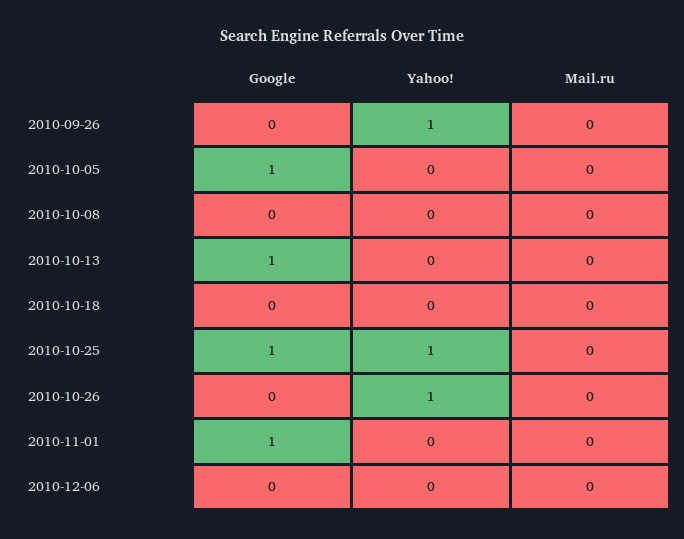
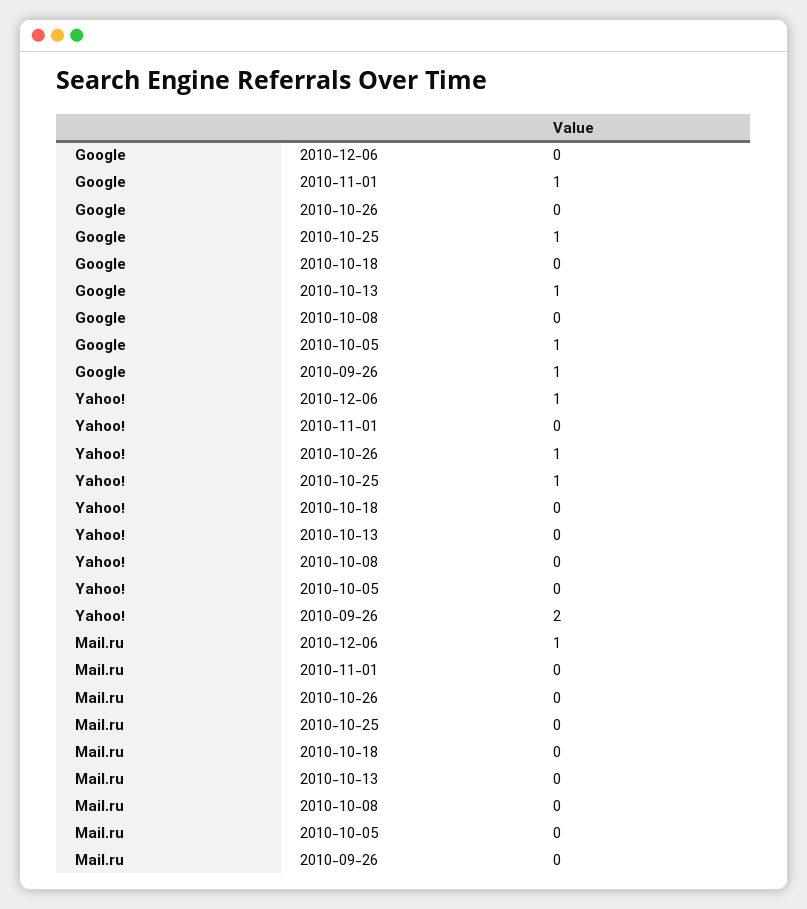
  {
    "Google": {
-     "2010-09-26": 0,
+     "2010-09-26": 1,
      "2010-10-05": 1,
      "2010-10-08": 0,
      "2010-10-13": 1,
      "2010-10-18": 0,
      "2010-10-25": 1,
      "2010-10-26": 0,
      "2010-11-01": 1,
      "2010-12-06": 0
    },
    "Yahoo!": {
-     "2010-09-26": 1,
+     "2010-09-26": 2,
      "2010-10-05": 0,
      "2010-10-08": 0,
      "2010-10-13": 0,
      "2010-10-18": 0,
      "2010-10-25": 1,
      "2010-10-26": 1,
      "2010-11-01": 0,
-     "2010-12-06": 0
+     "2010-12-06": 1
    },
    "Mail.ru": {
      "2010-09-26": 0,
      "2010-10-05": 0,
      "2010-10-08": 0,
      "2010-10-13": 0,
      "2010-10-18": 0,
      "2010-10-25": 0,
      "2010-10-26": 0,
      "2010-11-01": 0,
-     "2010-12-06": 0
+     "2010-12-06": 1
    }
  }

